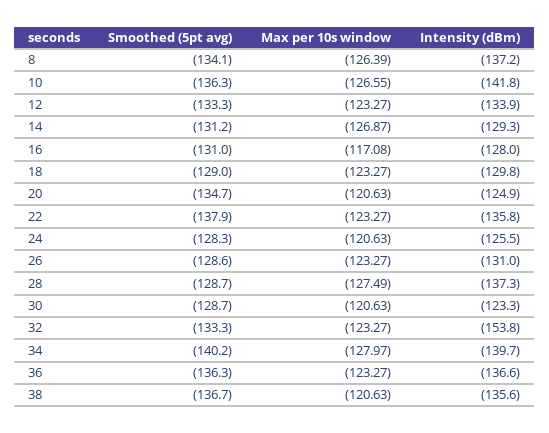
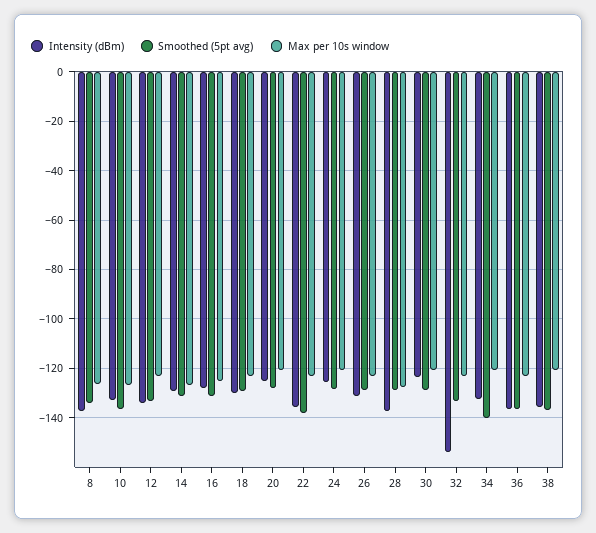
  {
    "Smoothed (5pt avg)": {
      "8": -134.1,
      "10": -136.3,
      "12": -133.3,
      "14": -131.2,
      "16": -131,
      "18": -129,
-     "20": -134.7,
+     "20": -127.5,
      "22": -137.9,
      "24": -128.3,
      "26": -128.6,
      "28": -128.7,
      "30": -128.7,
      "32": -133.3,
      "34": -140.2,
      "36": -136.3,
      "38": -136.7
    },
    "Max per 10s window": {
      "8": -126.39,
      "10": -126.55,
      "12": -123.27,
      "14": -126.87,
-     "16": -117.08,
+     "16": -125,
      "18": -123.27,
      "20": -120.63,
      "22": -123.27,
      "24": -120.63,
      "26": -123.27,
      "28": -127.49,
      "30": -120.63,
      "32": -123.27,
-     "34": -127.97,
+     "34": -120,
      "36": -123.27,
      "38": -120.63
    },
    "Intensity (dBm)": {
      "8": -137.2,
-     "10": -141.8,
+     "10": -132.5,
      "12": -133.9,
      "14": -129.3,
      "16": -128,
      "18": -129.8,
      "20": -124.9,
      "22": -135.8,
      "24": -125.5,
      "26": -131,
      "28": -137.3,
      "30": -123.3,
      "32": -153.8,
-     "34": -139.7,
+     "34": -132.5,
      "36": -136.6,
      "38": -135.6
    }
  }

